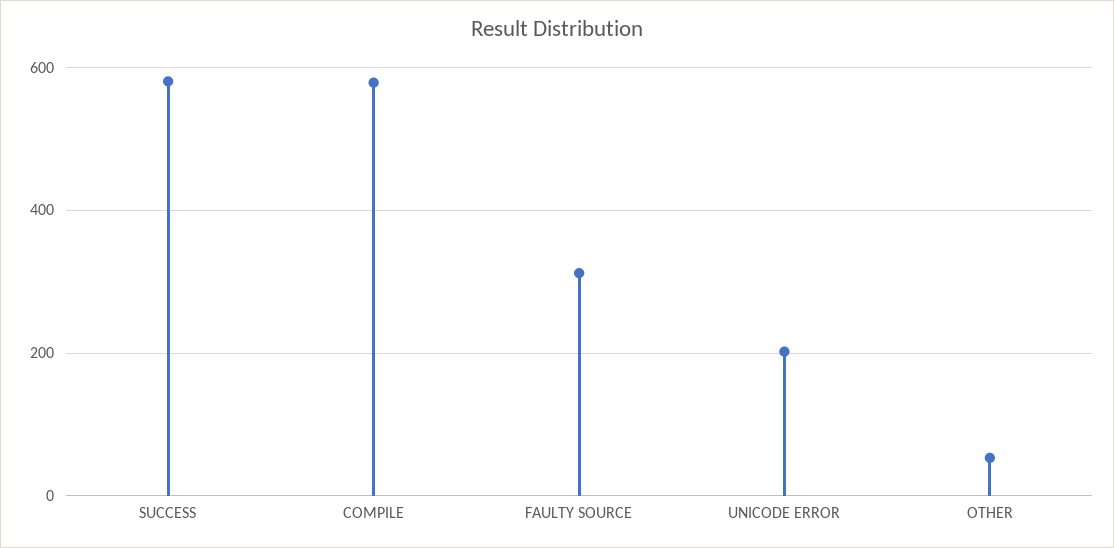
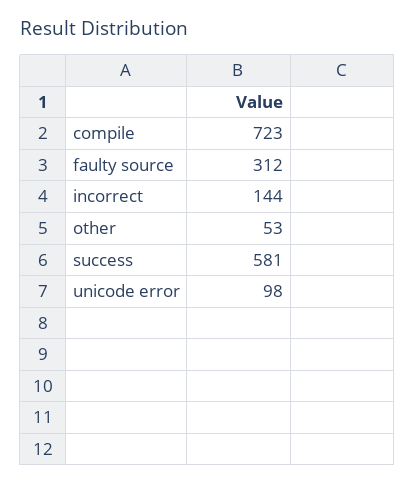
  {
    "SUCCESS": 581,
-   "COMPILE": 580,
+   "COMPILE": 723,
    "FAULTY SOURCE": 312,
-   "UNICODE ERROR": 200,
+   "UNICODE ERROR": 98,
-   "OTHER": 53
+   "OTHER": 53,
+   "incorrect": 144
  }

